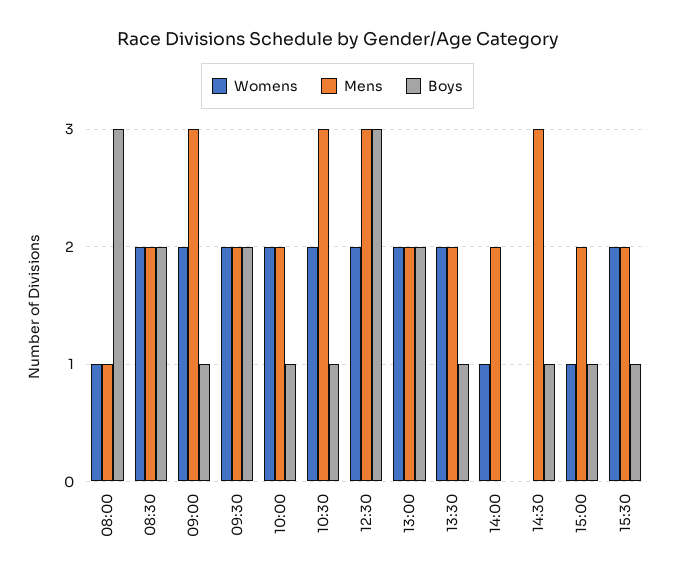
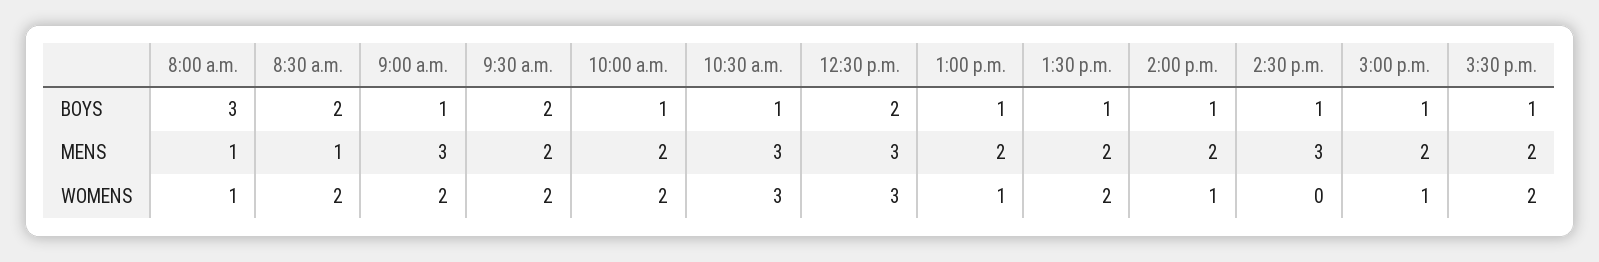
  {
    "Womens": {
      "08:00": 1,
      "08:30": 2,
      "09:00": 2,
      "09:30": 2,
      "10:00": 2,
-     "10:30": 2,
+     "10:30": 3,
-     "12:30": 2,
+     "12:30": 3,
-     "13:00": 2,
+     "13:00": 1,
      "13:30": 2,
      "14:00": 1,
      "14:30": 0,
      "15:00": 1,
      "15:30": 2
    },
    "Mens": {
      "08:00": 1,
-     "08:30": 2,
+     "08:30": 1,
      "09:00": 3,
      "09:30": 2,
      "10:00": 2,
      "10:30": 3,
      "12:30": 3,
      "13:00": 2,
      "13:30": 2,
      "14:00": 2,
      "14:30": 3,
      "15:00": 2,
      "15:30": 2
    },
    "Boys": {
      "08:00": 3,
      "08:30": 2,
      "09:00": 1,
      "09:30": 2,
      "10:00": 1,
      "10:30": 1,
-     "12:30": 3,
+     "12:30": 2,
-     "13:00": 2,
+     "13:00": 1,
      "13:30": 1,
-     "14:00": 0,
+     "14:00": 1,
      "14:30": 1,
      "15:00": 1,
      "15:30": 1
    }
  }

